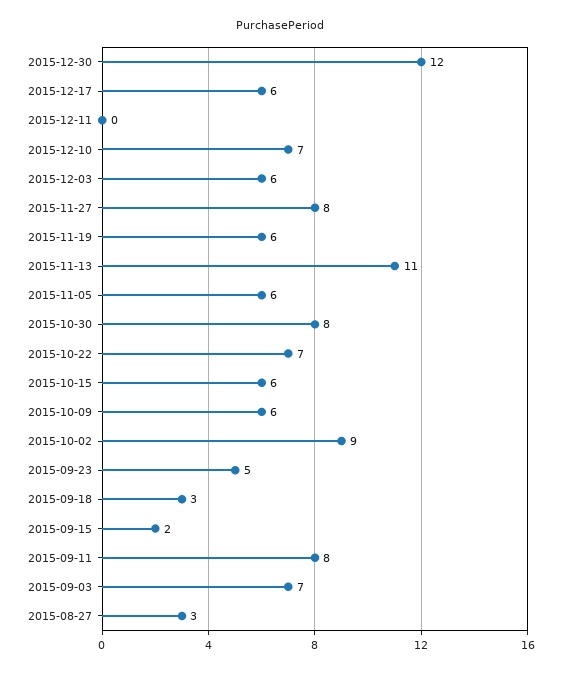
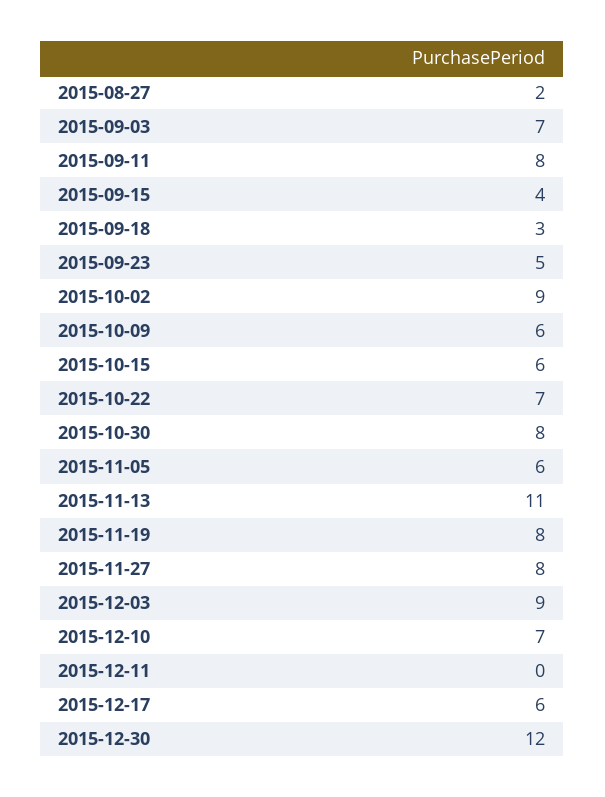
  {
    "2015-12-30": 12,
    "2015-12-17": 6,
    "2015-12-11": 0,
    "2015-12-10": 7,
-   "2015-12-03": 6,
+   "2015-12-03": 9,
    "2015-11-27": 8,
-   "2015-11-19": 6,
+   "2015-11-19": 8,
    "2015-11-13": 11,
    "2015-11-05": 6,
    "2015-10-30": 8,
    "2015-10-22": 7,
    "2015-10-15": 6,
    "2015-10-09": 6,
    "2015-10-02": 9,
    "2015-09-23": 5,
    "2015-09-18": 3,
-   "2015-09-15": 2,
+   "2015-09-15": 4,
    "2015-09-11": 8,
    "2015-09-03": 7,
-   "2015-08-27": 3
+   "2015-08-27": 2
  }

